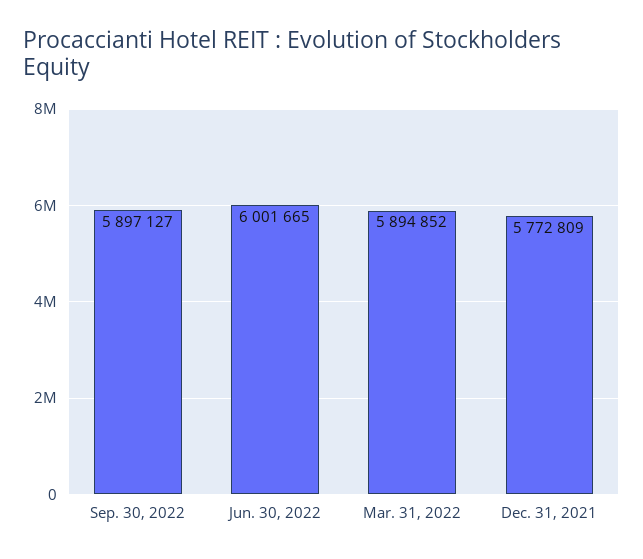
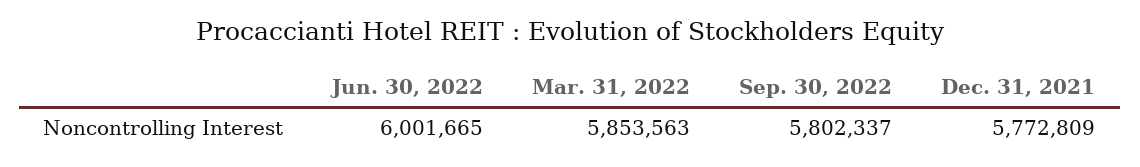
  {
-   "Sep. 30, 2022": 5897127,
+   "Sep. 30, 2022": 5802337,
    "Jun. 30, 2022": 6001665,
-   "Mar. 31, 2022": 5894852,
+   "Mar. 31, 2022": 5853563,
    "Dec. 31, 2021": 5772809
  }

